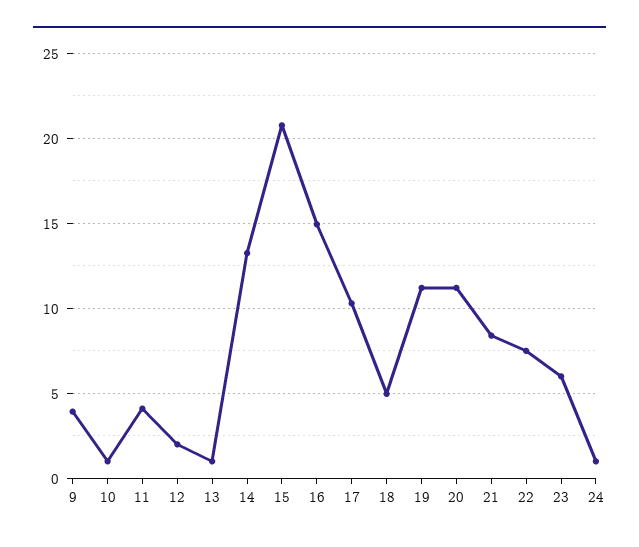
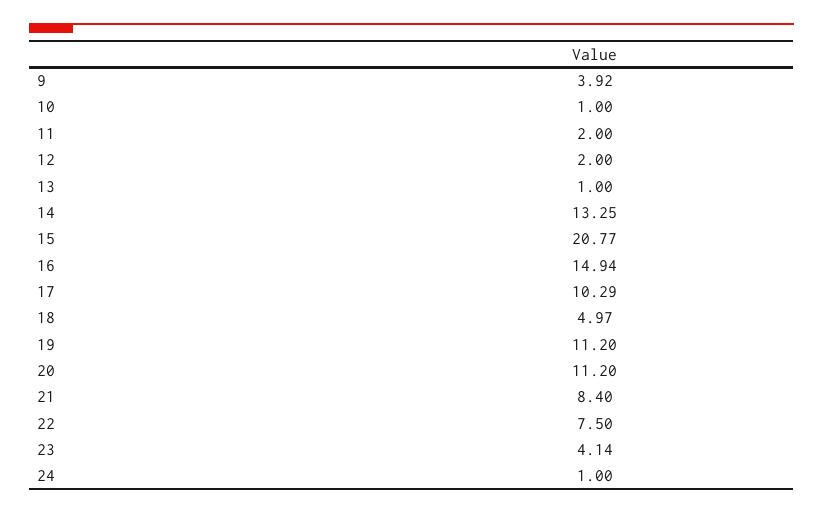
  {
    "9": 3.92,
    "10": 1,
-   "11": 4,
+   "11": 2,
    "12": 2,
    "13": 1,
    "14": 13.25,
    "15": 20.77,
    "16": 14.94,
    "17": 10.29,
    "18": 4.97,
    "19": 11.2,
    "20": 11.2,
    "21": 8.4,
    "22": 7.5,
-   "23": 6,
+   "23": 4.14,
    "24": 1
  }

